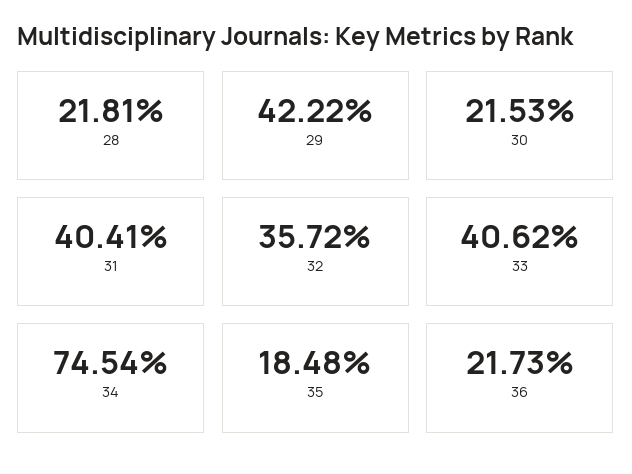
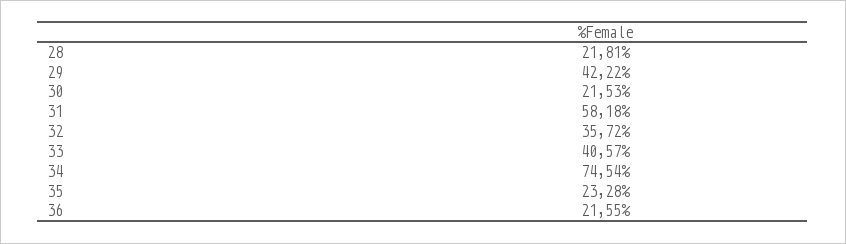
  {
    "28": 21.81,
    "29": 42.22,
    "30": 21.53,
-   "31": 40.41,
+   "31": 58.18,
    "32": 35.72,
-   "33": 40.62,
+   "33": 40.57,
    "34": 74.54,
-   "35": 18.48,
+   "35": 23.28,
-   "36": 21.73
+   "36": 21.55
  }

